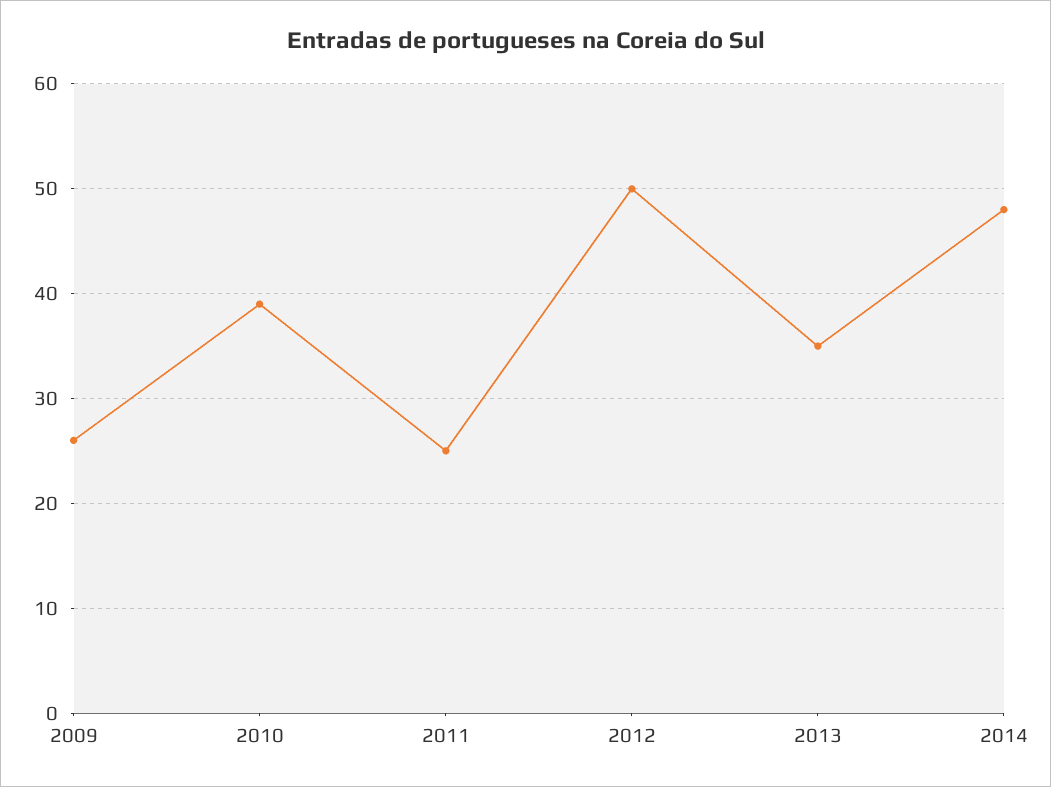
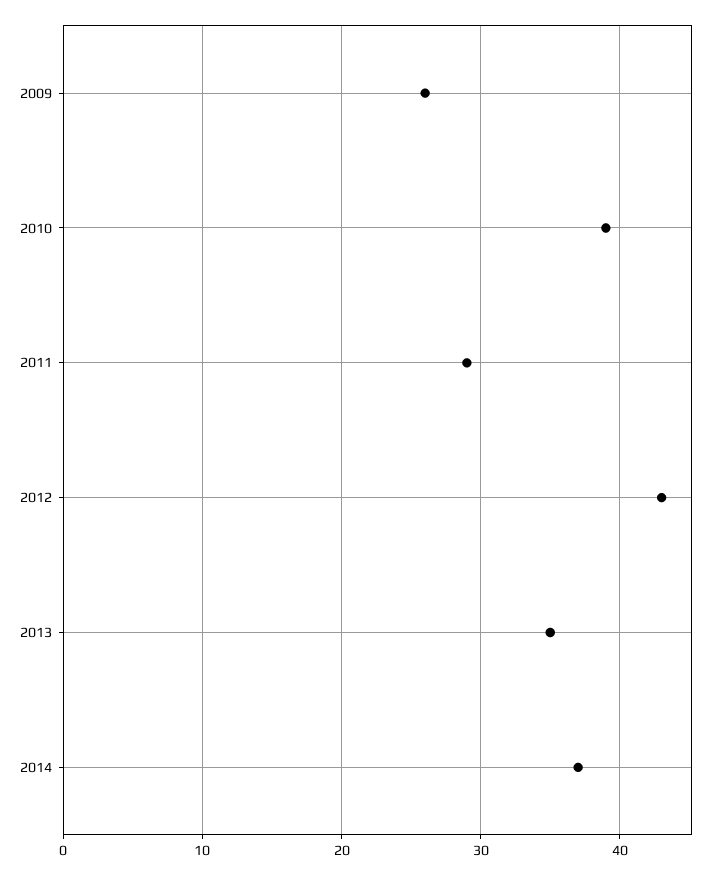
  {
    "2009": 26,
    "2010": 39,
-   "2011": 25,
+   "2011": 29,
-   "2012": 50,
+   "2012": 43,
    "2013": 35,
-   "2014": 48
+   "2014": 37
  }

